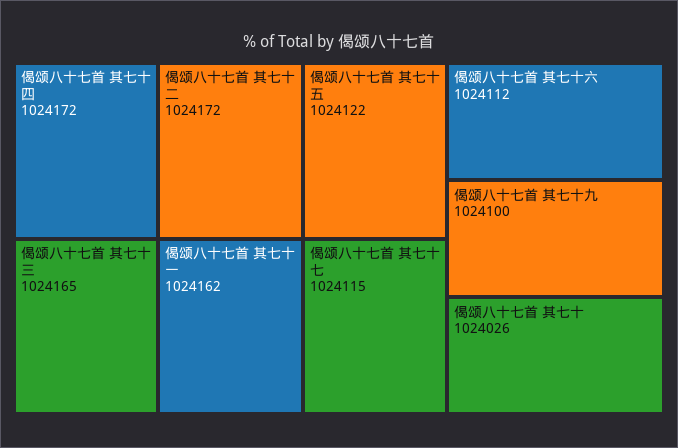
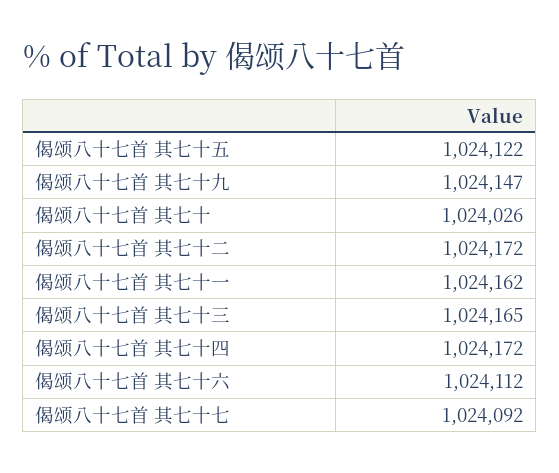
  {
    "偈颂八十七首 其七十四": 1024172,
    "偈颂八十七首 其七十二": 1024172,
    "偈颂八十七首 其七十三": 1024165,
    "偈颂八十七首 其七十一": 1024162,
    "偈颂八十七首 其七十五": 1024122,
-   "偈颂八十七首 其七十七": 1024115,
+   "偈颂八十七首 其七十七": 1024092,
    "偈颂八十七首 其七十六": 1024112,
-   "偈颂八十七首 其七十九": 1024100,
+   "偈颂八十七首 其七十九": 1024147,
    "偈颂八十七首 其七十": 1024026
  }

